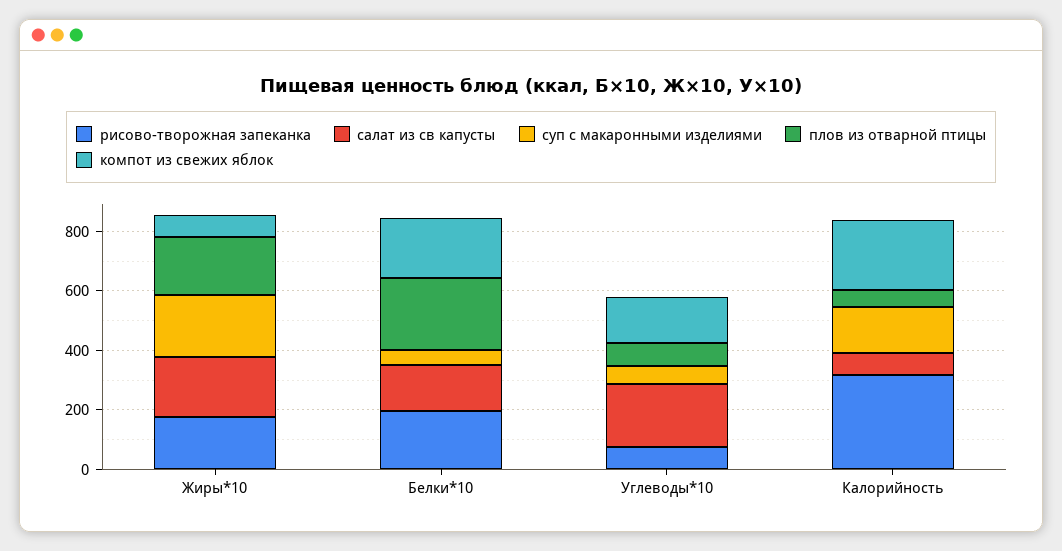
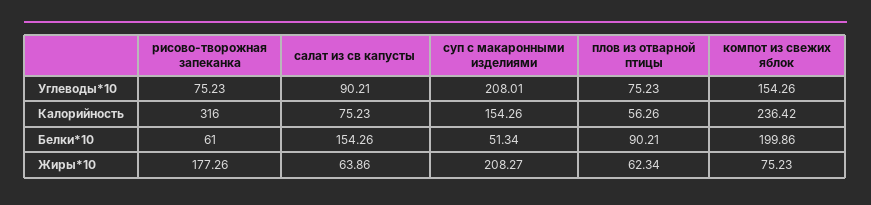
  {
    "рисово-творожная запеканка": {
      "Жиры*10": 177.26,
-     "Белки*10": 200,
+     "Белки*10": 61,
      "Углеводы*10": 75.23,
      "Калорийность": 316
    },
    "салат из св капусты": {
-     "Жиры*10": 200,
+     "Жиры*10": 63.86,
      "Белки*10": 154.26,
-     "Углеводы*10": 200,
+     "Углеводы*10": 90.21,
      "Калорийность": 75.23
    },
    "суп с макаронными изделиями": {
      "Жиры*10": 208.27,
      "Белки*10": 51.34,
-     "Углеводы*10": 50,
+     "Углеводы*10": 208.01,
      "Калорийность": 154.26
    },
    "плов из отварной птицы": {
-     "Жиры*10": 200,
+     "Жиры*10": 62.34,
-     "Белки*10": 250,
+     "Белки*10": 90.21,
      "Углеводы*10": 75.23,
      "Калорийность": 56.26
    },
    "компот из свежих яблок": {
      "Жиры*10": 75.23,
      "Белки*10": 199.86,
      "Углеводы*10": 154.26,
      "Калорийность": 236.42
    }
  }

